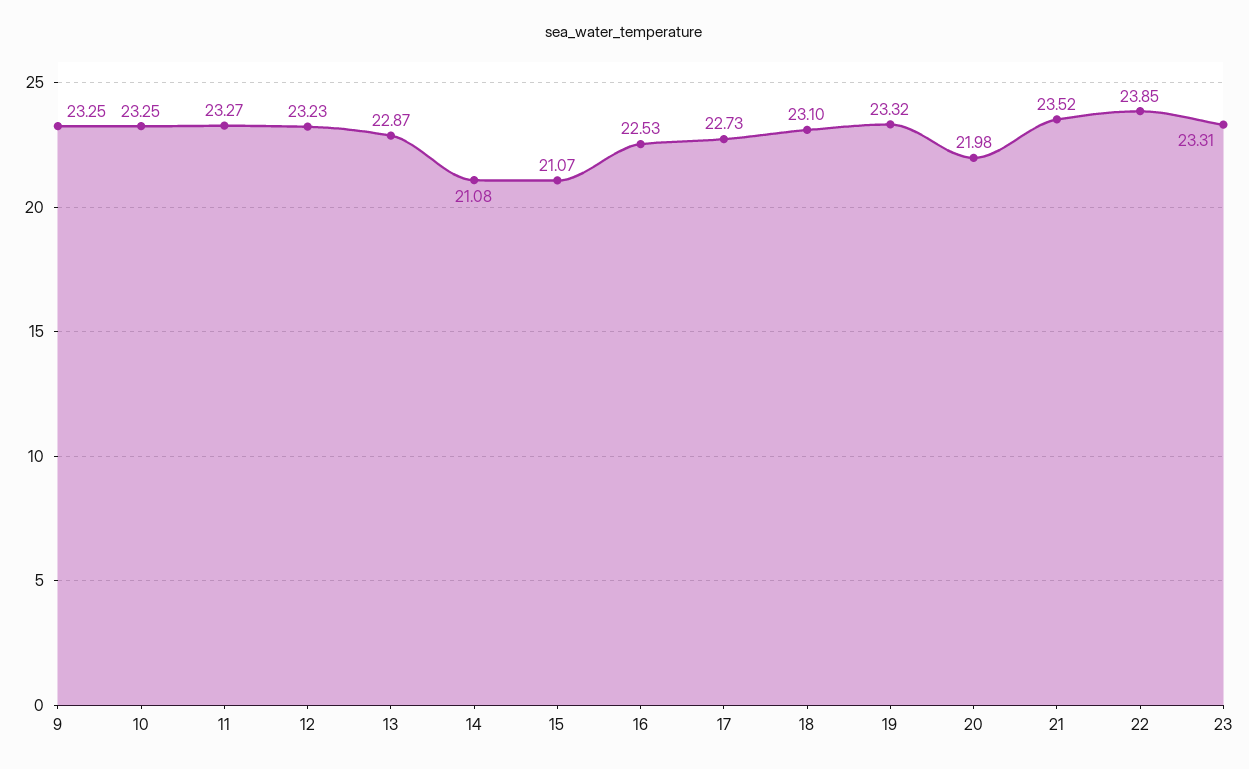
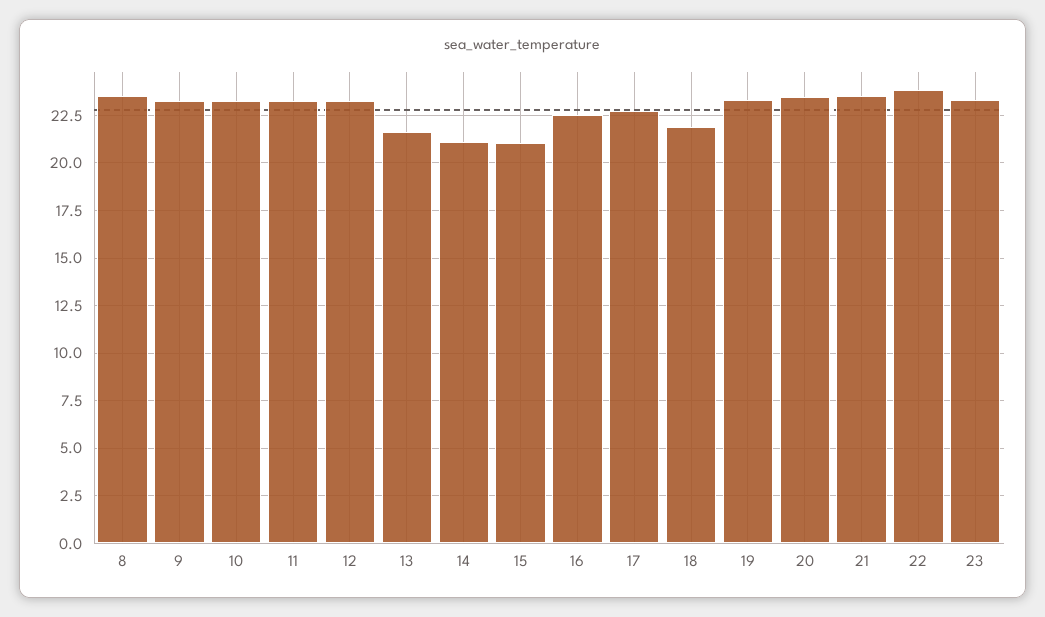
  {
    "9": 23.25,
    "10": 23.25,
    "11": 23.27,
    "12": 23.23,
-   "13": 22.87,
+   "13": 21.5,
    "14": 21.08,
    "15": 21.07,
    "16": 22.53,
    "17": 22.73,
-   "18": 23.1,
+   "18": 22,
    "19": 23.32,
-   "20": 21.98,
+   "20": 23.5,
    "21": 23.52,
    "22": 23.85,
-   "23": 23.31
+   "23": 23.31,
+   "8": 23.5
  }

